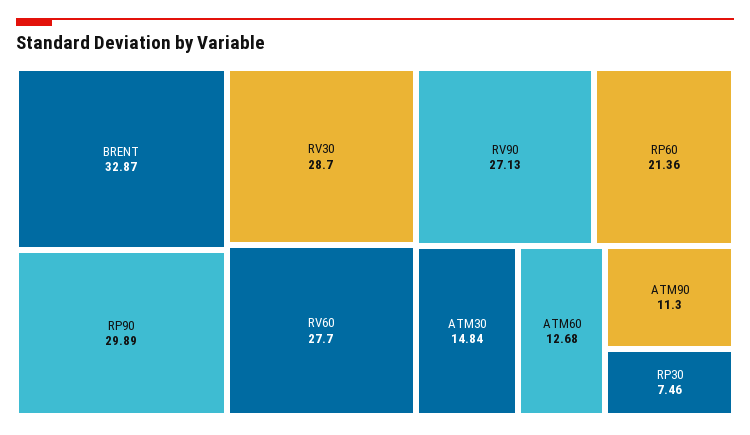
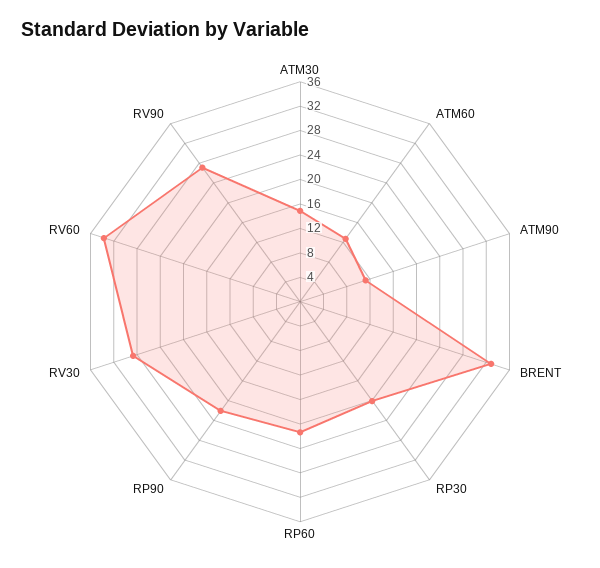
  {
    "BRENT": 32.87,
-   "RP90": 29.89,
+   "RP90": 22,
    "RV30": 28.7,
-   "RV60": 27.7,
+   "RV60": 34,
    "RV90": 27.13,
    "RP60": 21.36,
    "ATM30": 14.84,
    "ATM60": 12.68,
    "ATM90": 11.3,
-   "RP30": 7.46
+   "RP30": 20
  }

